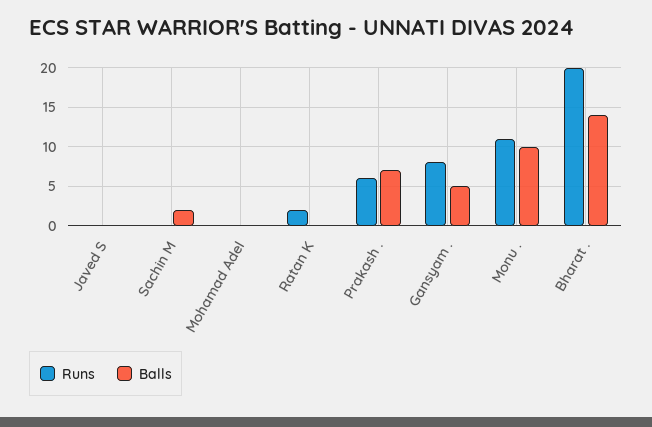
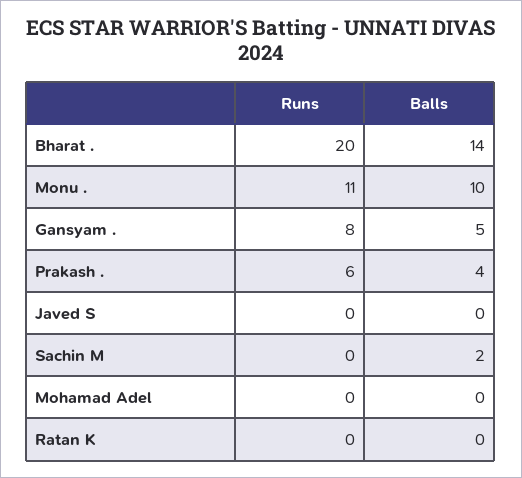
  {
    "Runs": {
      "Javed S": 0,
      "Sachin M": 0,
      "Mohamad Adel": 0,
-     "Ratan K": 2,
+     "Ratan K": 0,
      "Prakash .": 6,
      "Gansyam .": 8,
      "Monu .": 11,
      "Bharat .": 20
    },
    "Balls": {
      "Javed S": 0,
      "Sachin M": 2,
      "Mohamad Adel": 0,
      "Ratan K": 0,
-     "Prakash .": 7,
+     "Prakash .": 4,
      "Gansyam .": 5,
      "Monu .": 10,
      "Bharat .": 14
    }
  }

